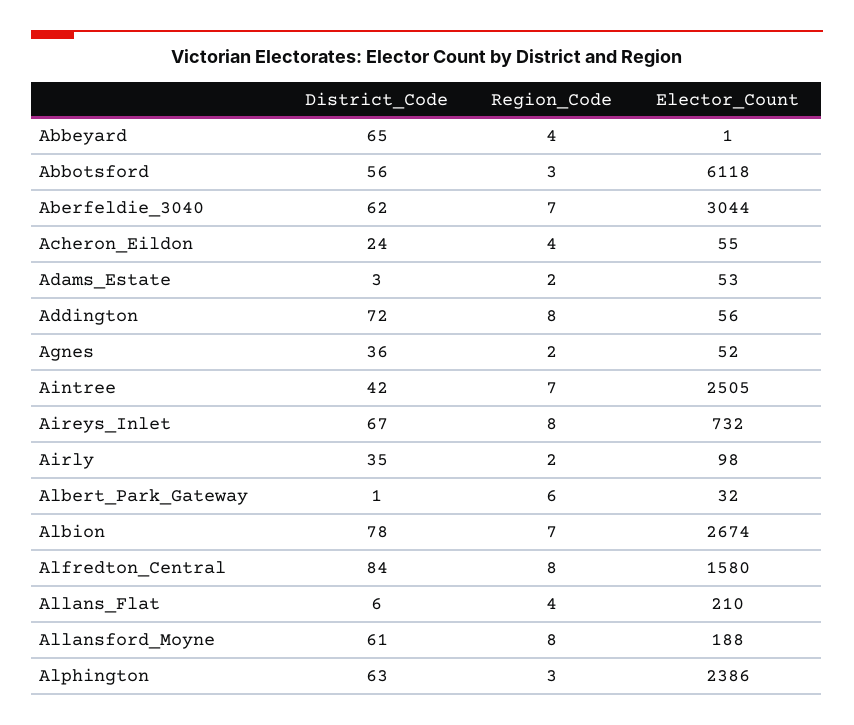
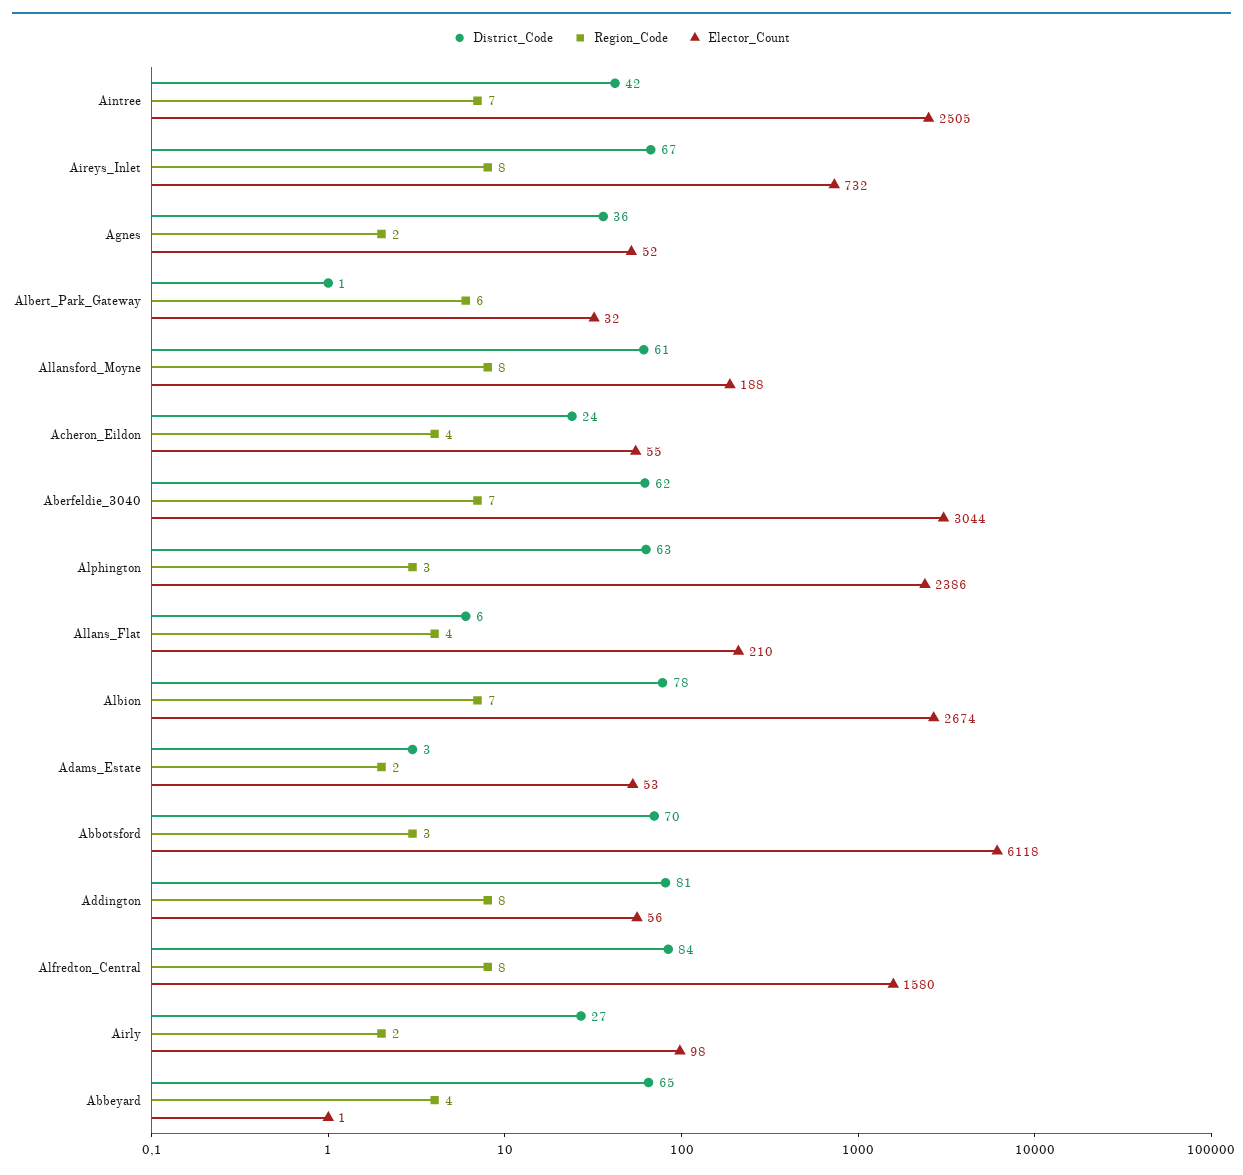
  {
    "District_Code": {
      "Abbeyard": 65,
-     "Abbotsford": 56,
+     "Abbotsford": 70,
      "Aberfeldie_3040": 62,
      "Acheron_Eildon": 24,
      "Adams_Estate": 3,
-     "Addington": 72,
+     "Addington": 81,
      "Agnes": 36,
      "Aintree": 42,
      "Aireys_Inlet": 67,
-     "Airly": 35,
+     "Airly": 27,
      "Albert_Park_Gateway": 1,
      "Albion": 78,
      "Alfredton_Central": 84,
      "Allans_Flat": 6,
      "Allansford_Moyne": 61,
      "Alphington": 63
    },
    "Region_Code": {
      "Abbeyard": 4,
      "Abbotsford": 3,
      "Aberfeldie_3040": 7,
      "Acheron_Eildon": 4,
      "Adams_Estate": 2,
      "Addington": 8,
      "Agnes": 2,
      "Aintree": 7,
      "Aireys_Inlet": 8,
      "Airly": 2,
      "Albert_Park_Gateway": 6,
      "Albion": 7,
      "Alfredton_Central": 8,
      "Allans_Flat": 4,
      "Allansford_Moyne": 8,
      "Alphington": 3
    },
    "Elector_Count": {
      "Abbeyard": 1,
      "Abbotsford": 6118,
      "Aberfeldie_3040": 3044,
      "Acheron_Eildon": 55,
      "Adams_Estate": 53,
      "Addington": 56,
      "Agnes": 52,
      "Aintree": 2505,
      "Aireys_Inlet": 732,
      "Airly": 98,
      "Albert_Park_Gateway": 32,
      "Albion": 2674,
      "Alfredton_Central": 1580,
      "Allans_Flat": 210,
      "Allansford_Moyne": 188,
      "Alphington": 2386
    }
  }

